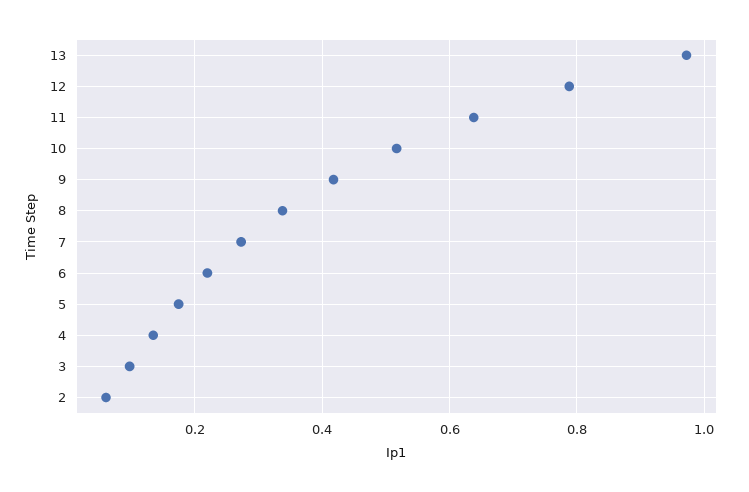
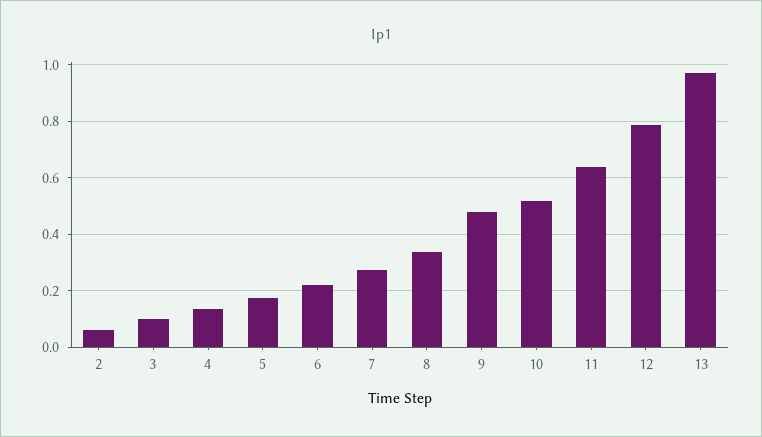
  {
    "13": 0.98,
    "12": 0.78,
    "11": 0.64,
    "10": 0.52,
-   "9": 0.42,
+   "9": 0.475,
    "8": 0.34,
    "7": 0.28,
    "6": 0.22,
    "5": 0.18,
    "4": 0.14,
    "3": 0.1,
    "2": 0.06
  }

